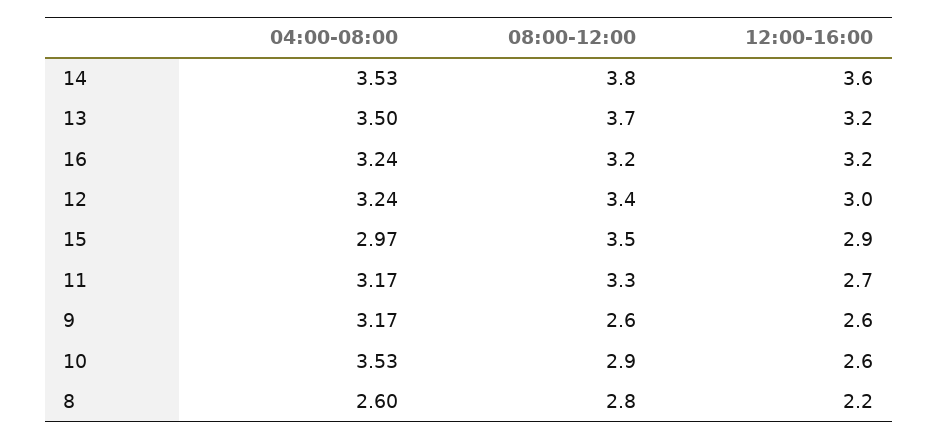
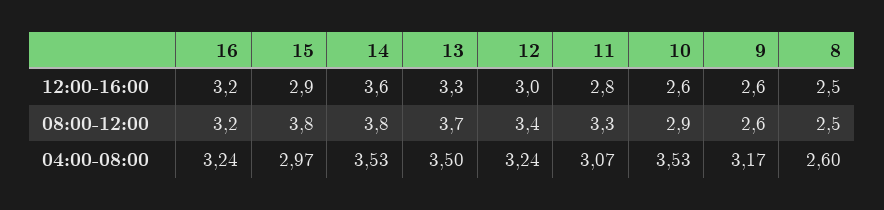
  {
    "04:00-08:00": {
      "14": 3.53,
      "13": 3.5,
      "16": 3.24,
      "12": 3.24,
      "15": 2.97,
-     "11": 3.17,
+     "11": 3.07,
      "9": 3.17,
      "10": 3.53,
      "8": 2.6
    },
    "08:00-12:00": {
      "14": 3.8,
      "13": 3.7,
      "16": 3.2,
      "12": 3.4,
-     "15": 3.5,
+     "15": 3.8,
      "11": 3.3,
      "9": 2.6,
      "10": 2.9,
-     "8": 2.8
+     "8": 2.5
    },
    "12:00-16:00": {
      "14": 3.6,
-     "13": 3.2,
+     "13": 3.3,
      "16": 3.2,
      "12": 3,
      "15": 2.9,
-     "11": 2.7,
+     "11": 2.8,
      "9": 2.6,
      "10": 2.6,
-     "8": 2.2
+     "8": 2.5
    }
  }

